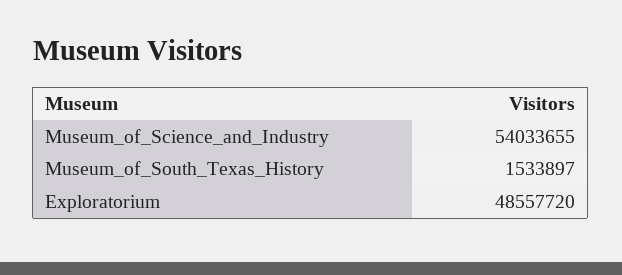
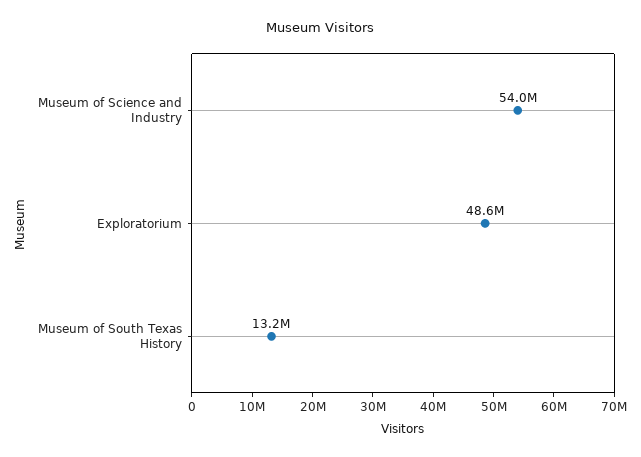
  {
    "Museum_of_Science_and_Industry": 54033655,
-   "Museum_of_South_Texas_History": 1533897,
+   "Museum_of_South_Texas_History": 13200000,
    "Exploratorium": 48557720
  }

